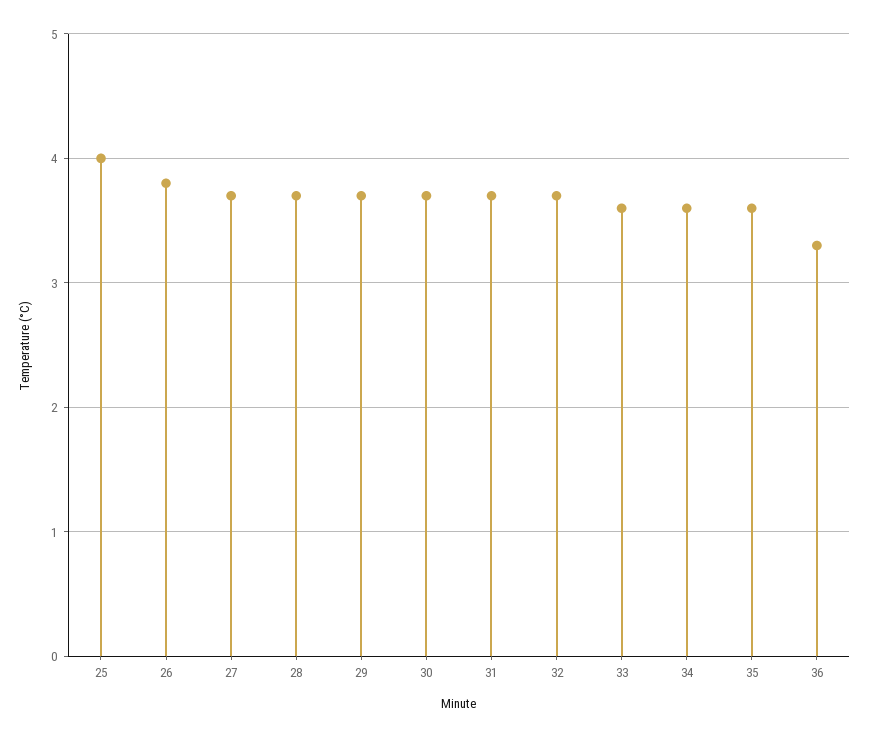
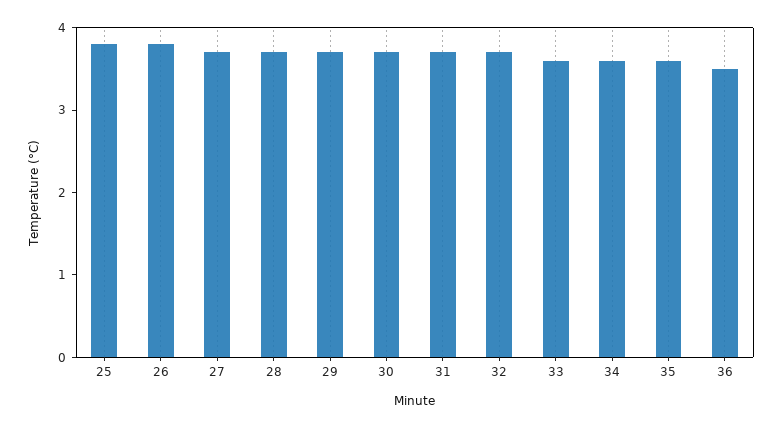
  {
-   "25": 4,
+   "25": 3.8,
    "26": 3.8,
    "27": 3.7,
    "28": 3.7,
    "29": 3.7,
    "30": 3.7,
    "31": 3.7,
    "32": 3.7,
    "33": 3.6,
    "34": 3.6,
    "35": 3.6,
-   "36": 3.3
+   "36": 3.5
  }

